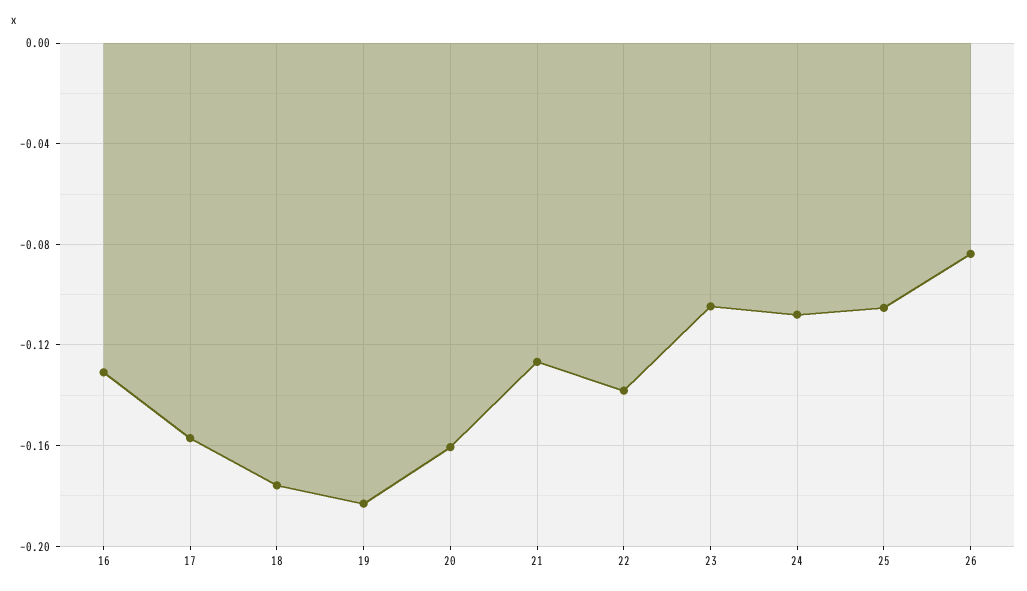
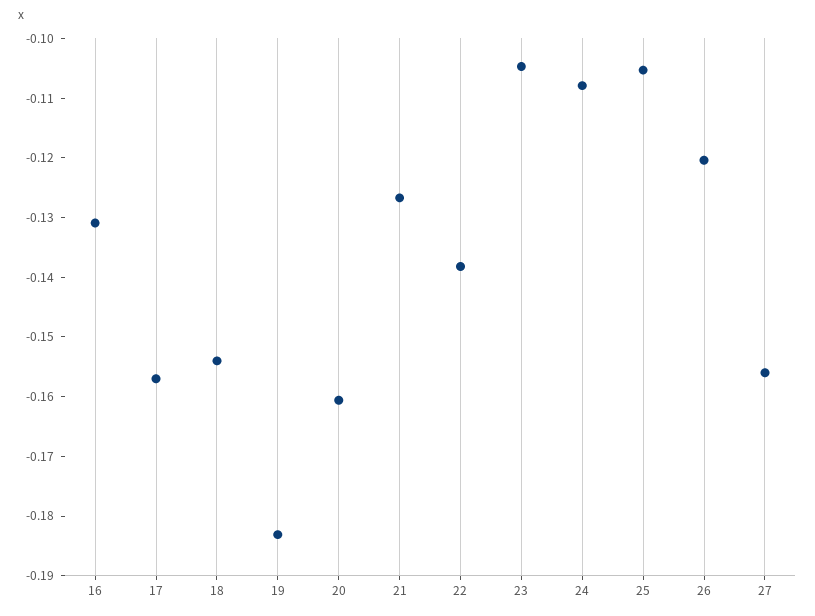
  {
    "16": -0.13,
    "17": -0.158,
-   "18": -0.175,
+   "18": -0.154,
    "19": -0.184,
    "20": -0.16,
    "21": -0.126,
    "22": -0.138,
    "23": -0.104,
    "24": -0.108,
    "25": -0.106,
-   "26": -0.085
+   "26": -0.12,
+   "27": -0.156
  }

